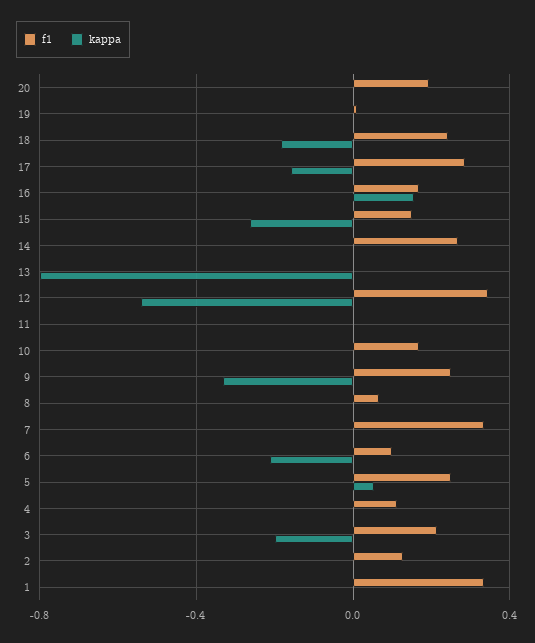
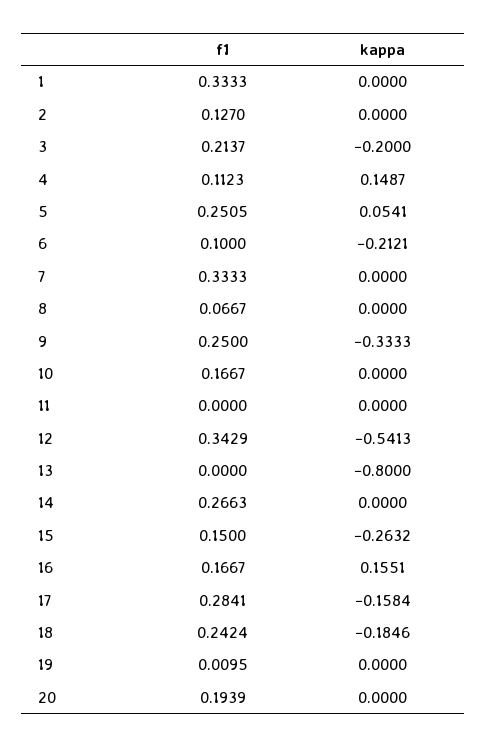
  {
    "f1": {
      "20": 0.1939,
      "19": 0.0095,
      "18": 0.2424,
      "17": 0.2841,
      "16": 0.1667,
      "15": 0.15,
      "14": 0.2663,
      "13": 0,
      "12": 0.3429,
      "11": 0,
      "10": 0.1667,
      "9": 0.25,
      "8": 0.0667,
      "7": 0.3333,
      "6": 0.1,
      "5": 0.2505,
      "4": 0.1123,
      "3": 0.2137,
      "2": 0.127,
      "1": 0.3333
    },
    "kappa": {
      "20": 0,
      "19": 0,
      "18": -0.1846,
      "17": -0.1584,
      "16": 0.1551,
      "15": -0.2632,
      "14": 0,
      "13": -0.8,
      "12": -0.5413,
      "11": 0,
      "10": 0,
      "9": -0.3333,
      "8": 0,
      "7": 0,
      "6": -0.2121,
      "5": 0.0541,
-     "4": 0,
+     "4": 0.1487,
      "3": -0.2,
      "2": 0,
      "1": 0
    }
  }

